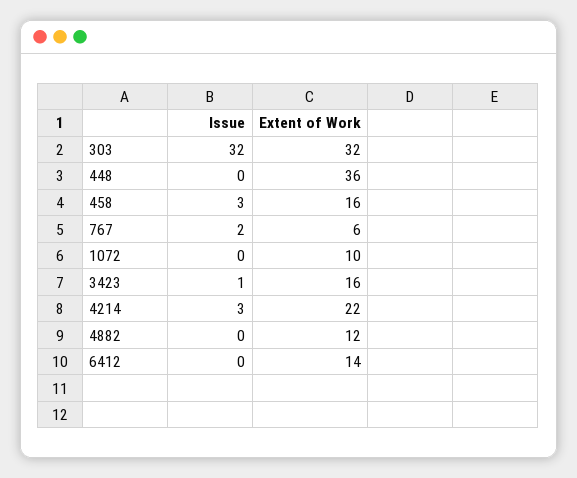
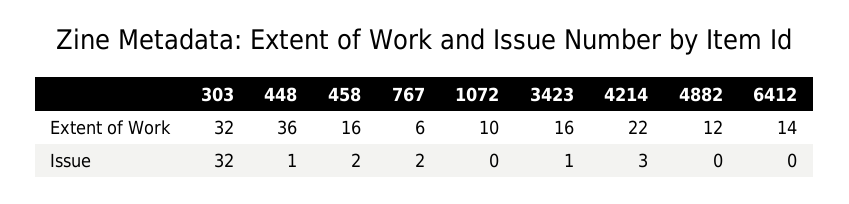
  {
    "Issue": {
      "303": 32,
-     "448": 0,
+     "448": 1,
-     "458": 3,
+     "458": 2,
      "767": 2,
      "1072": 0,
      "3423": 1,
      "4214": 3,
      "4882": 0,
      "6412": 0
    },
    "Extent of Work": {
      "303": 32,
      "448": 36,
      "458": 16,
      "767": 6,
      "1072": 10,
      "3423": 16,
      "4214": 22,
      "4882": 12,
      "6412": 14
    }
  }

